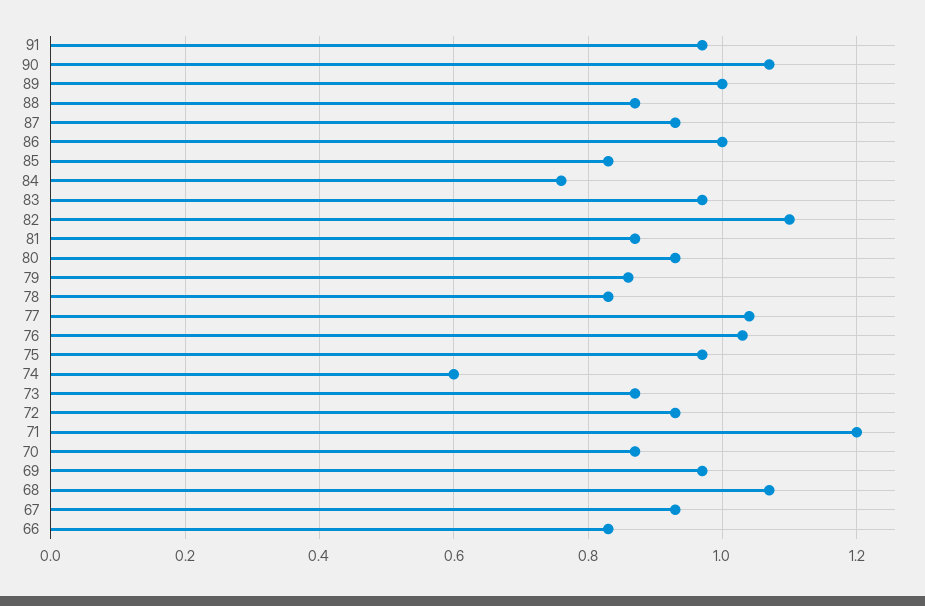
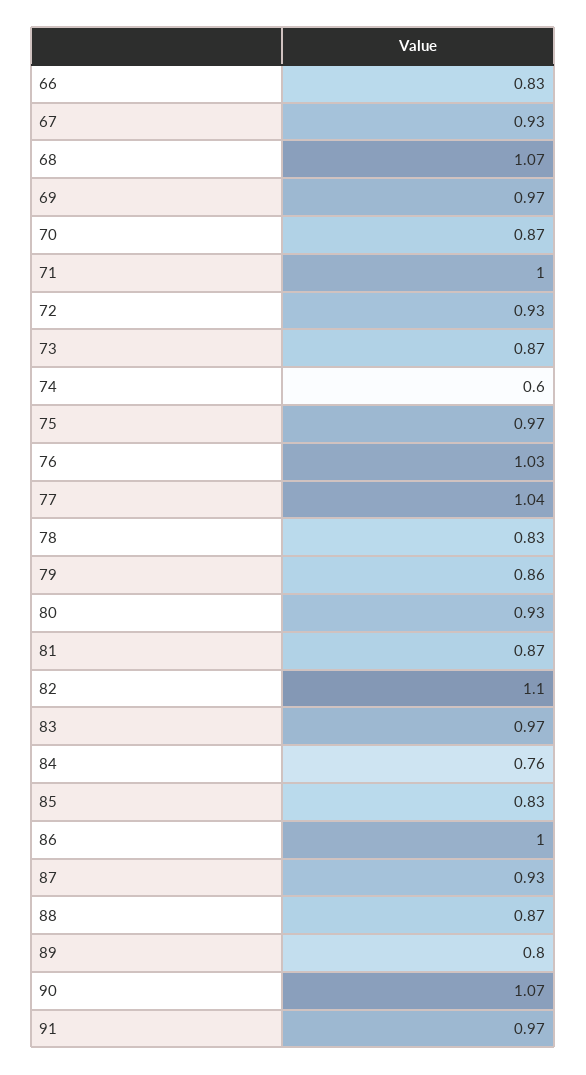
  {
    "91": 0.97,
    "90": 1.07,
-   "89": 1,
+   "89": 0.8,
    "88": 0.87,
    "87": 0.93,
    "86": 1,
    "85": 0.83,
    "84": 0.76,
    "83": 0.97,
    "82": 1.1,
    "81": 0.87,
    "80": 0.93,
    "79": 0.86,
    "78": 0.83,
    "77": 1.04,
    "76": 1.03,
    "75": 0.97,
    "74": 0.6,
    "73": 0.87,
    "72": 0.93,
-   "71": 1.2,
+   "71": 1,
    "70": 0.87,
    "69": 0.97,
    "68": 1.07,
    "67": 0.93,
    "66": 0.83
  }

